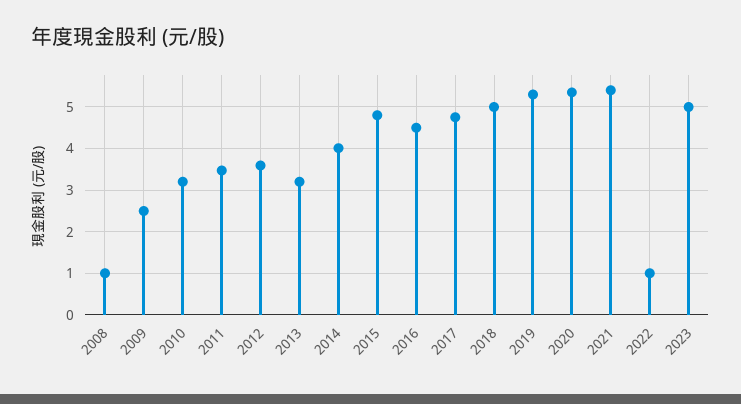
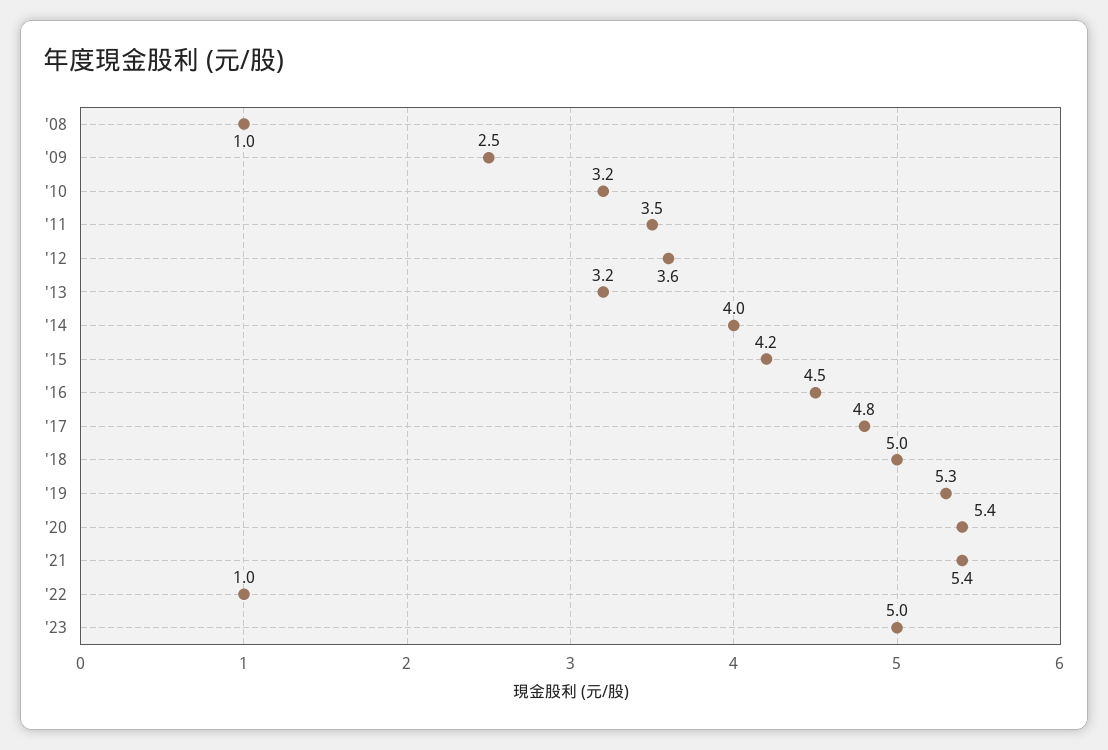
  {
    "2008": 1,
    "2009": 2.5,
    "2010": 3.2,
    "2011": 3.5,
    "2012": 3.6,
    "2013": 3.2,
    "2014": 4,
-   "2015": 4.8,
+   "2015": 4.2,
    "2016": 4.5,
    "2017": 4.8,
    "2018": 5,
    "2019": 5.3,
    "2020": 5.4,
    "2021": 5.4,
    "2022": 1,
    "2023": 5
  }

